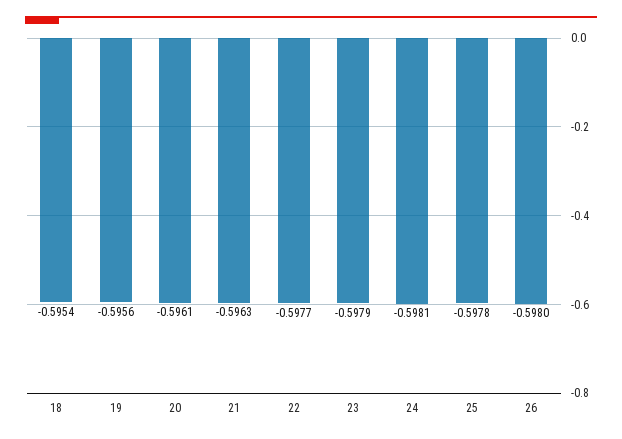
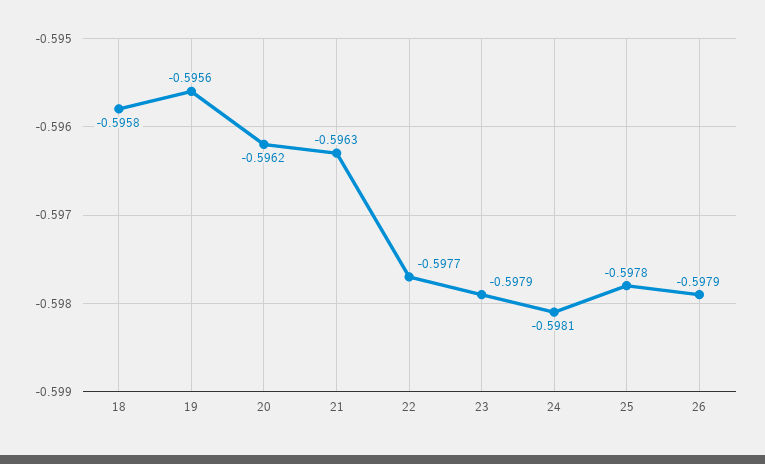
  {
-   "18": -0.5954,
+   "18": -0.5958,
    "19": -0.5956,
-   "20": -0.5961,
+   "20": -0.5962,
    "21": -0.5963,
    "22": -0.5977,
    "23": -0.5979,
    "24": -0.5981,
    "25": -0.5978,
-   "26": -0.598
+   "26": -0.5979
  }

